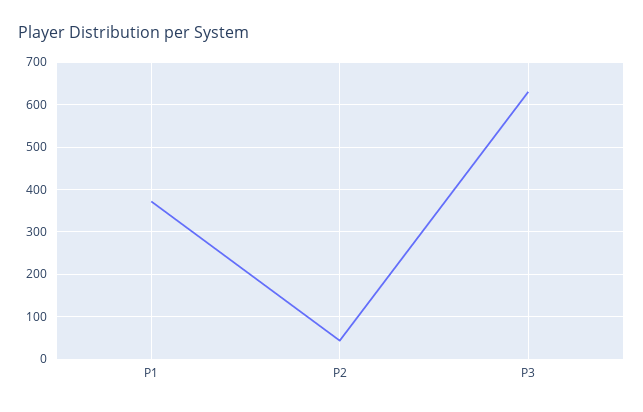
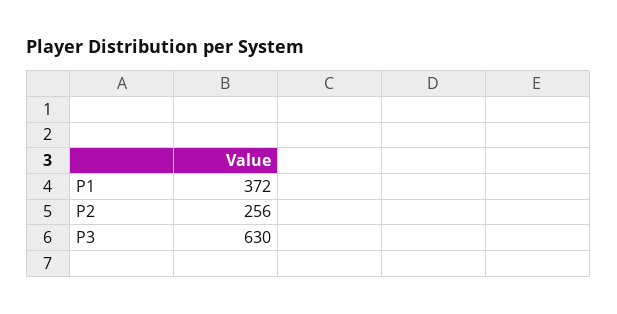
  {
    "P1": 372,
-   "P2": 40,
+   "P2": 256,
    "P3": 630
  }

